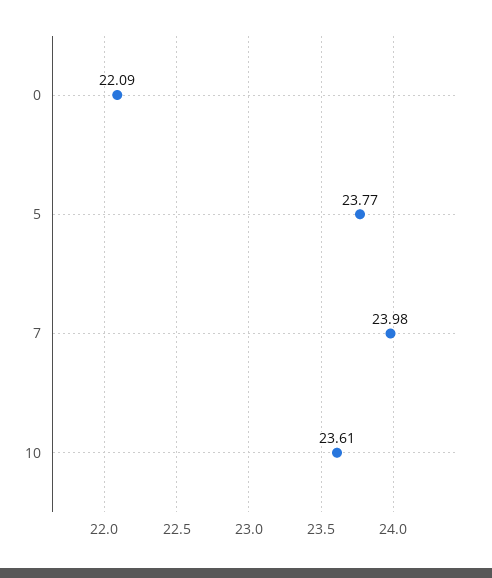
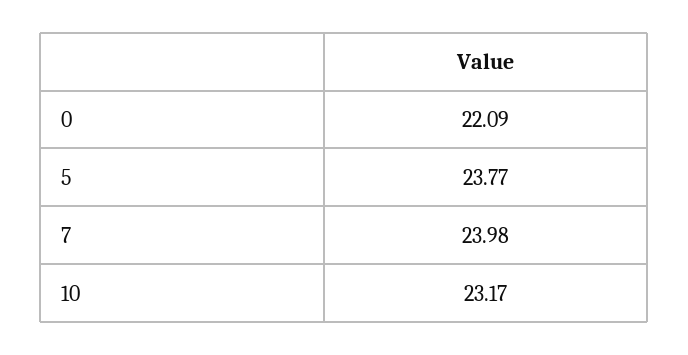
  {
    "0": 22.09,
    "5": 23.77,
    "7": 23.98,
-   "10": 23.61
+   "10": 23.17
  }

